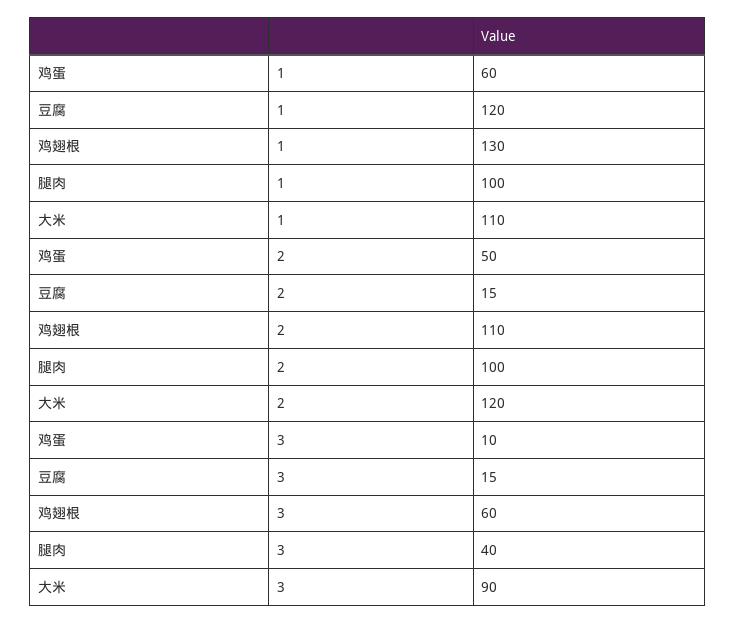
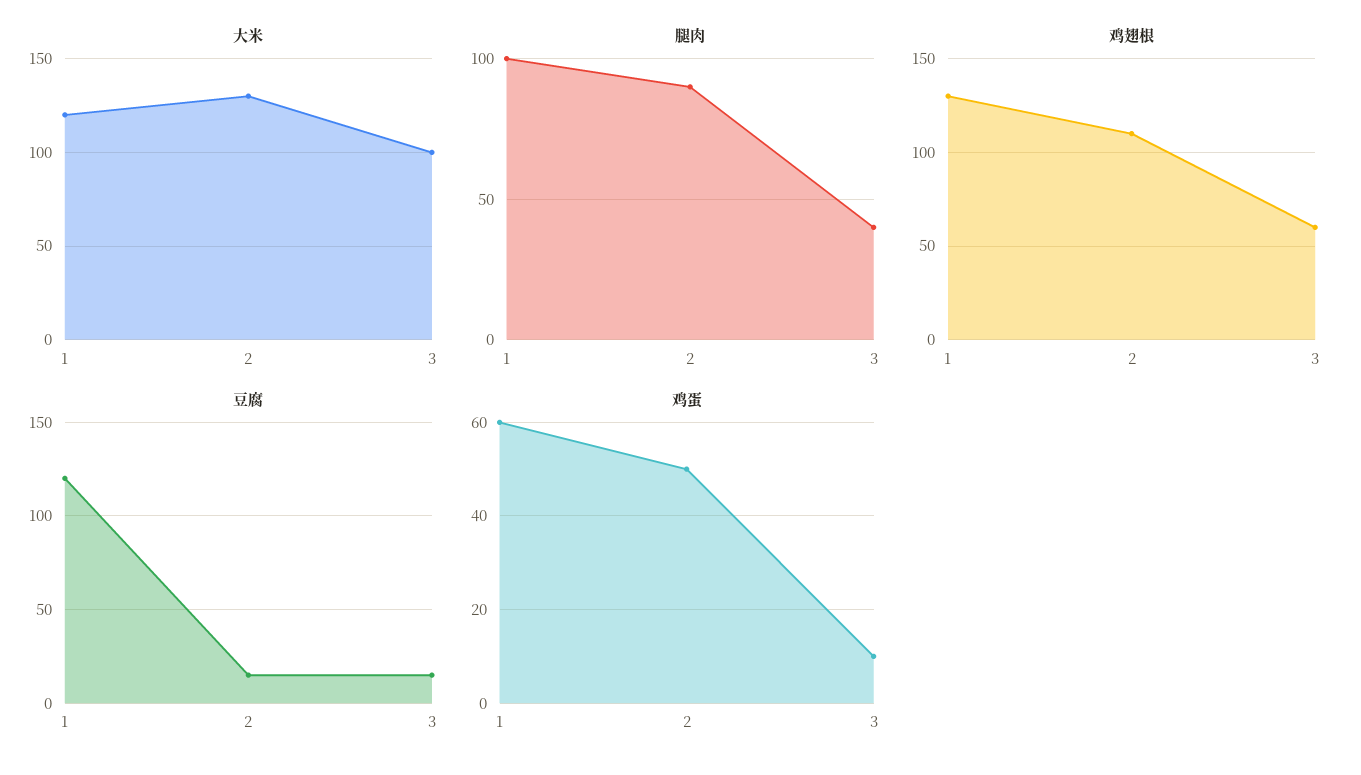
  {
    "鸡蛋": {
      "1": 60,
      "2": 50,
      "3": 10
    },
    "豆腐": {
      "1": 120,
      "2": 15,
      "3": 15
    },
    "鸡翅根": {
      "1": 130,
      "2": 110,
      "3": 60
    },
    "腿肉": {
      "1": 100,
-     "2": 100,
+     "2": 90,
      "3": 40
    },
    "大米": {
-     "1": 110,
+     "1": 120,
-     "2": 120,
+     "2": 130,
-     "3": 90
+     "3": 100
    }
  }

